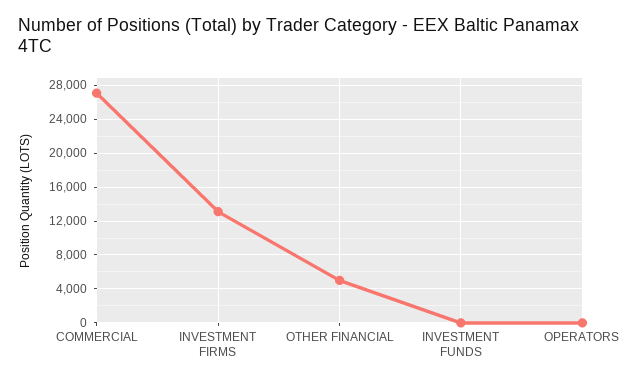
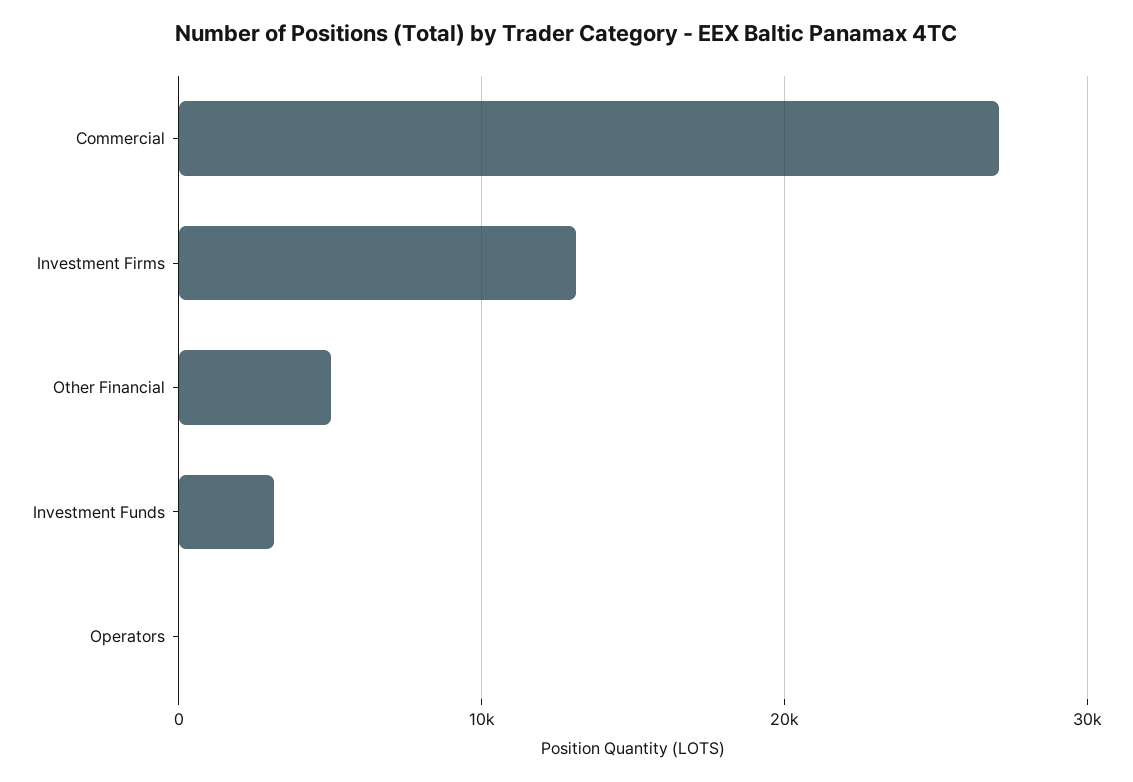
  {
    "COMMERCIAL": 27000,
    "INVESTMENT FIRMS": 13000,
    "OTHER FINANCIAL": 5000,
-   "INVESTMENT FUNDS": 0,
+   "INVESTMENT FUNDS": 3000,
    "OPERATORS": 0
  }

